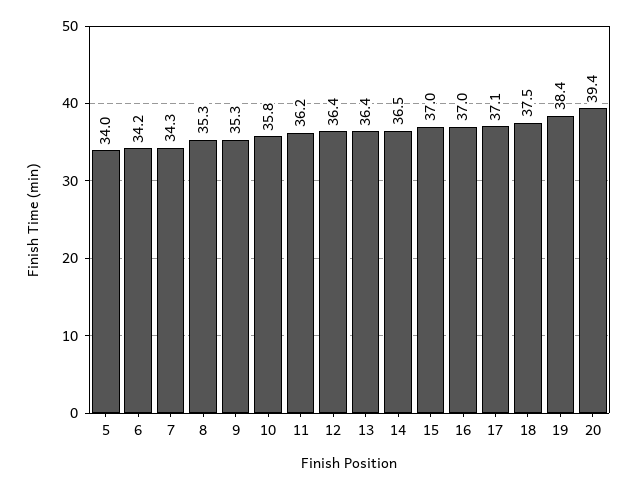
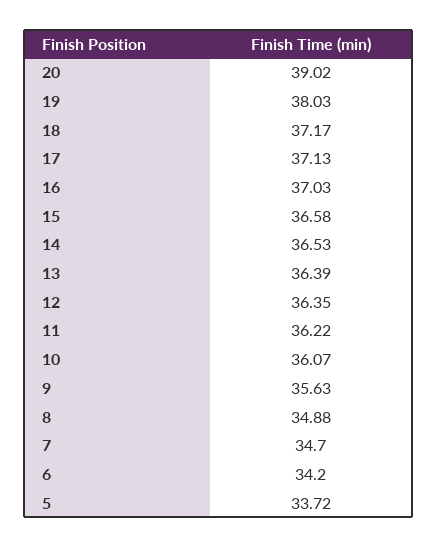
  {
-   "5": 34,
+   "5": 33.72,
    "6": 34.2,
-   "7": 34.3,
+   "7": 34.7,
-   "8": 35.3,
+   "8": 34.88,
-   "9": 35.3,
+   "9": 35.63,
-   "10": 35.8,
+   "10": 36.07,
    "11": 36.22,
    "12": 36.35,
    "13": 36.39,
    "14": 36.53,
-   "15": 37,
+   "15": 36.58,
    "16": 37.03,
    "17": 37.13,
-   "18": 37.5,
+   "18": 37.17,
-   "19": 38.4,
+   "19": 38.03,
-   "20": 39.4
+   "20": 39.02
  }

